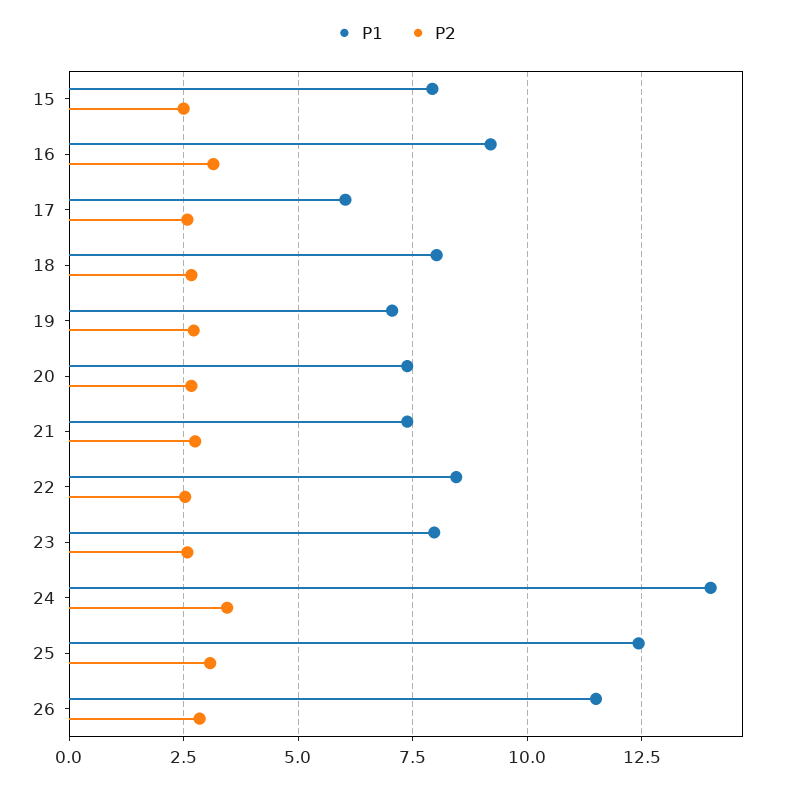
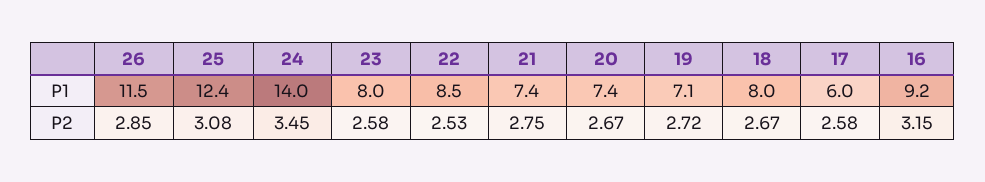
  {
    "P1": {
-     "15": 8,
      "16": 9.2,
      "17": 6,
      "18": 8,
      "19": 7.1,
      "20": 7.4,
      "21": 7.4,
      "22": 8.5,
      "23": 8,
      "24": 14,
      "25": 12.4,
      "26": 11.5
    },
    "P2": {
-     "15": 2.5,
      "16": 3.15,
      "17": 2.58,
      "18": 2.67,
      "19": 2.72,
      "20": 2.67,
      "21": 2.75,
      "22": 2.53,
      "23": 2.58,
      "24": 3.45,
      "25": 3.08,
      "26": 2.85
    }
  }

